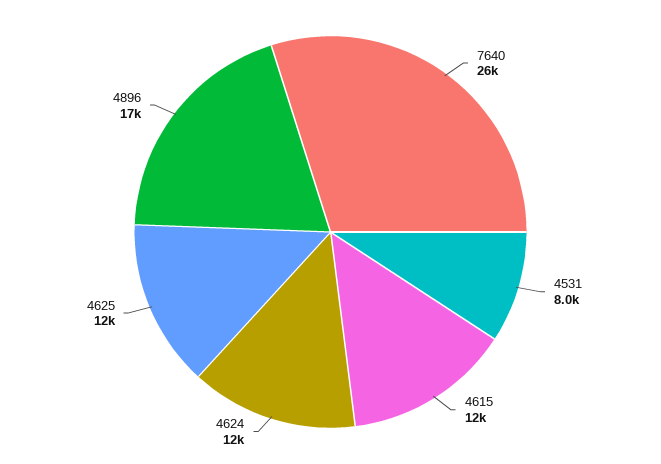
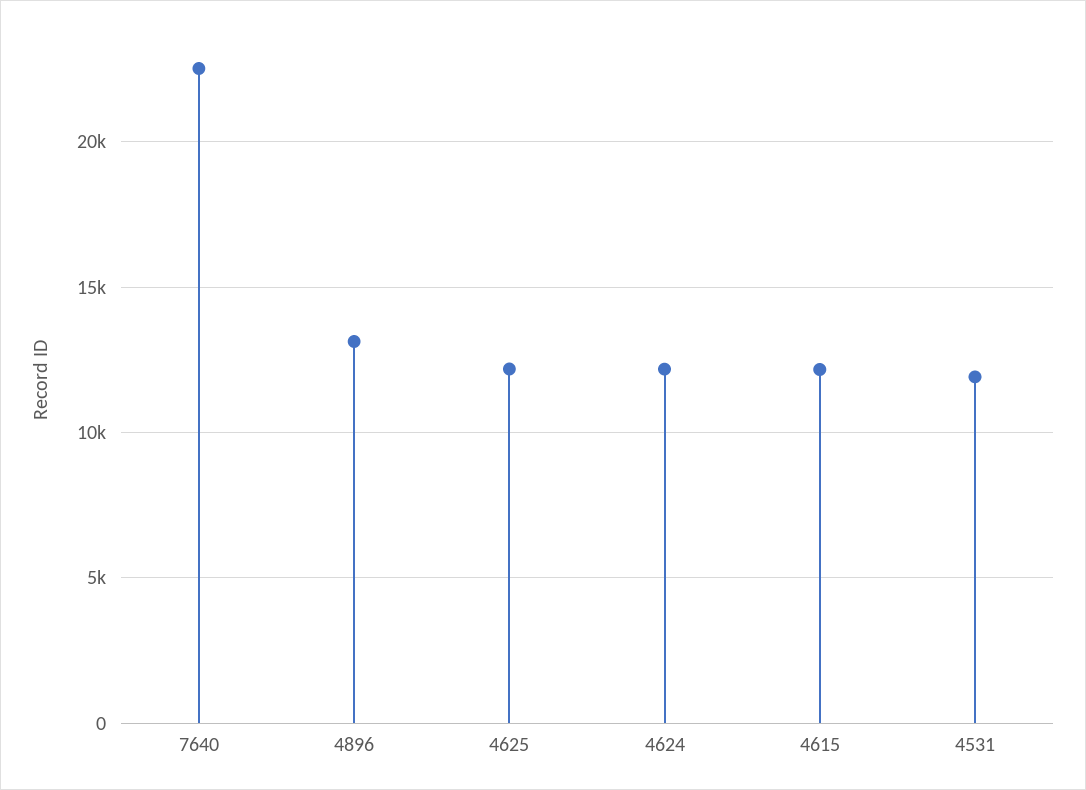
  {
-   "7640": 26000,
+   "7640": 22500,
-   "4531": 8000,
+   "4531": 12000,
    "4615": 12000,
    "4624": 12000,
    "4625": 12000,
-   "4896": 17000
+   "4896": 13000
  }

